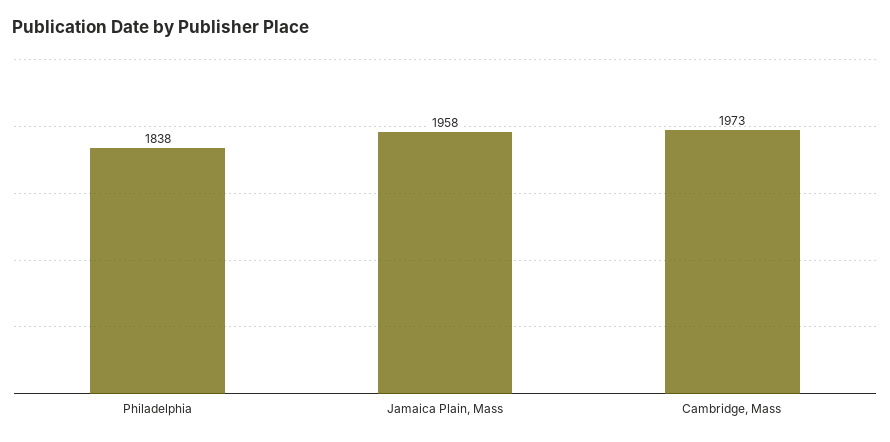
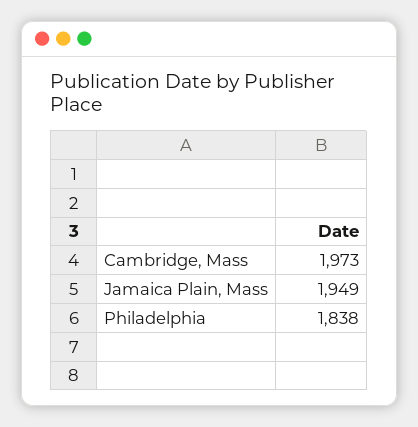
  {
    "Philadelphia": 1838,
-   "Jamaica Plain, Mass": 1958,
+   "Jamaica Plain, Mass": 1949,
    "Cambridge, Mass": 1973
  }

